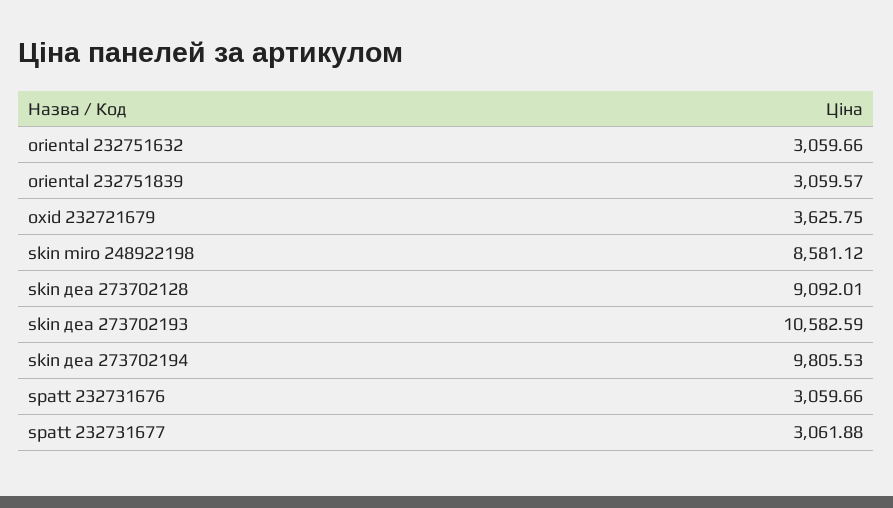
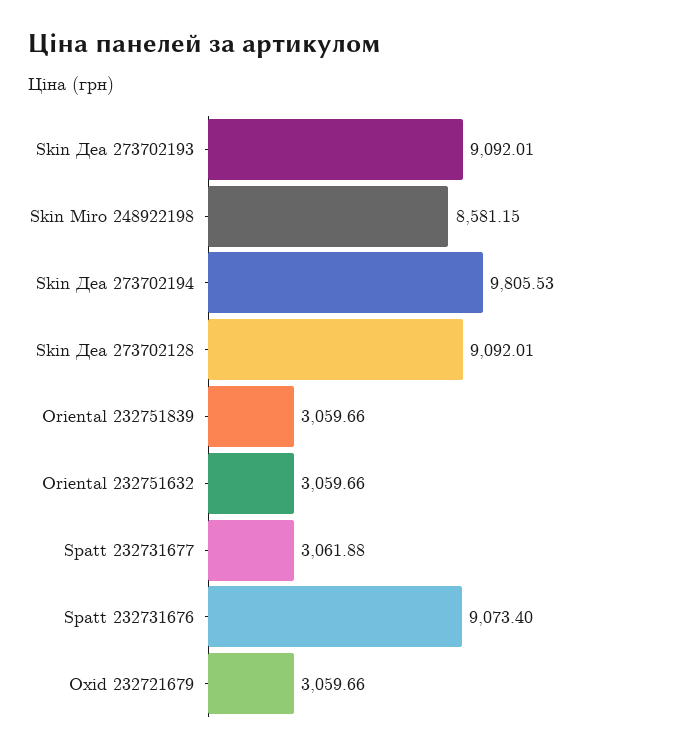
  {
    "oriental 232751632": 3059.66,
-   "oriental 232751839": 3059.57,
+   "oriental 232751839": 3059.66,
-   "oxid 232721679": 3625.75,
+   "oxid 232721679": 3059.66,
-   "skin miro 248922198": 8581.12,
+   "skin miro 248922198": 8581.15,
    "skin деа 273702128": 9092.01,
-   "skin деа 273702193": 10582.59,
+   "skin деа 273702193": 9092.01,
    "skin деа 273702194": 9805.53,
-   "spatt 232731676": 3059.66,
+   "spatt 232731676": 9073.4,
    "spatt 232731677": 3061.88
  }

